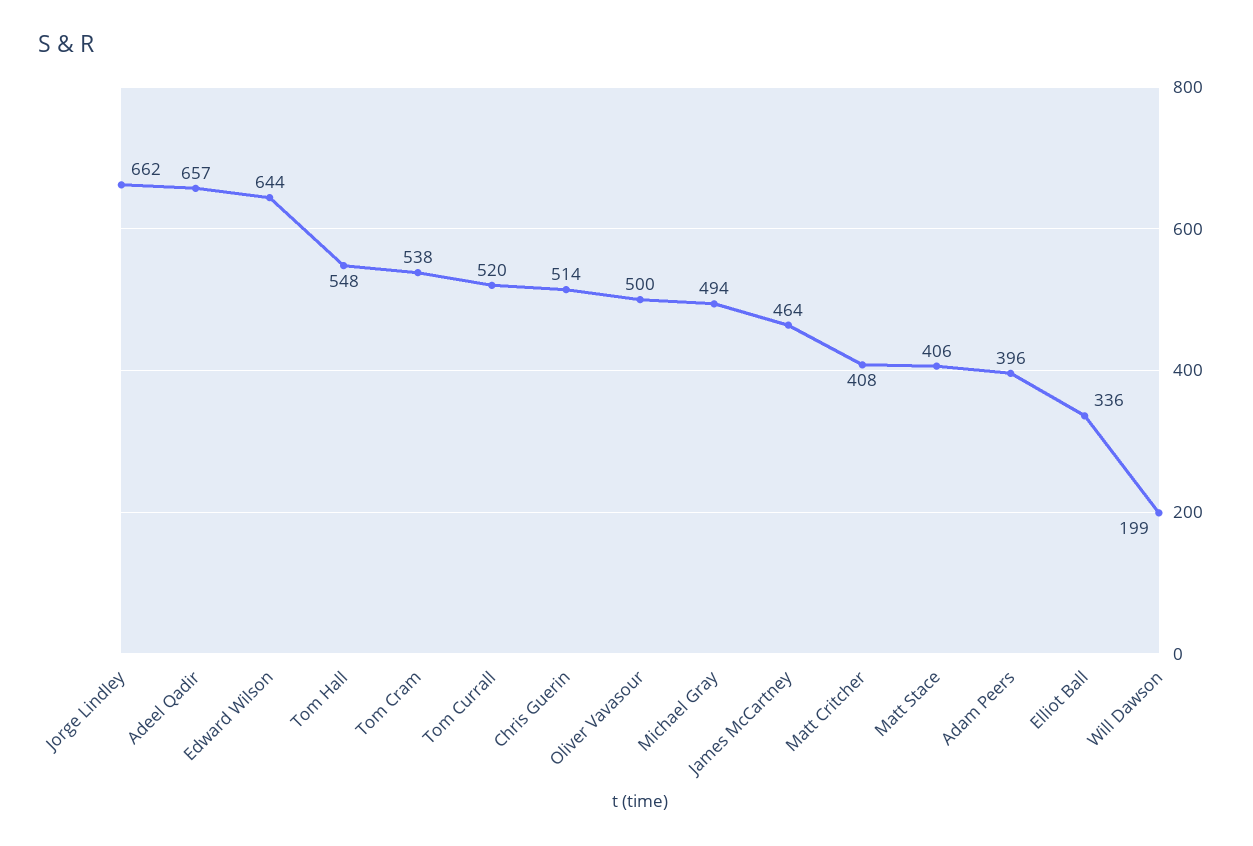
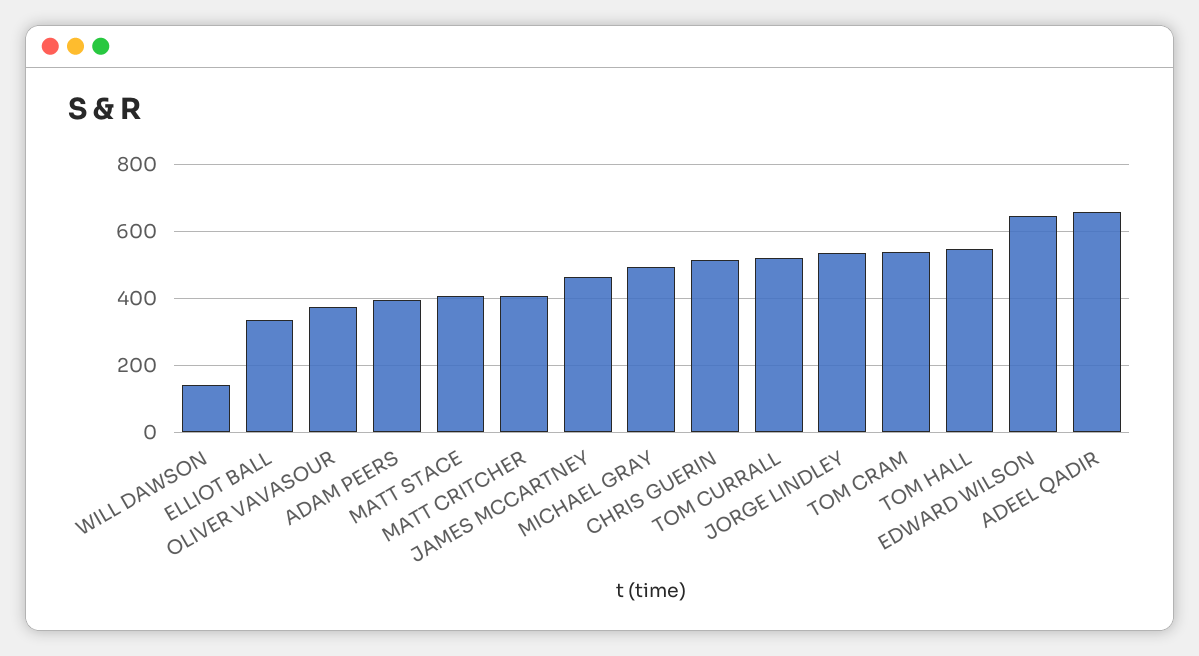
  {
-   "Jorge Lindley": 662,
+   "Jorge Lindley": 540,
    "Adeel Qadir": 657,
    "Edward Wilson": 644,
    "Tom Hall": 548,
    "Tom Cram": 538,
    "Tom Currall": 520,
    "Chris Guerin": 514,
-   "Oliver Vavasour": 500,
+   "Oliver Vavasour": 380,
    "Michael Gray": 494,
    "James McCartney": 464,
    "Matt Critcher": 408,
    "Matt Stace": 406,
    "Adam Peers": 396,
    "Elliot Ball": 336,
-   "Will Dawson": 199
+   "Will Dawson": 140
  }

